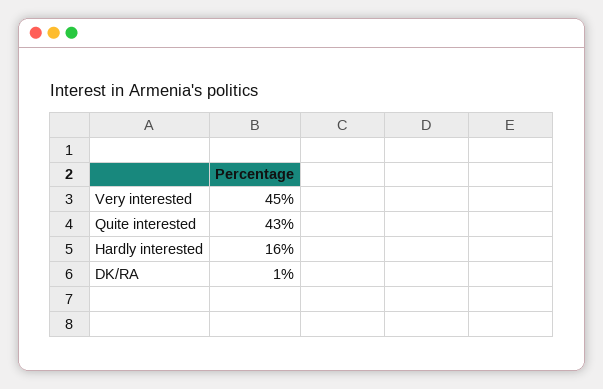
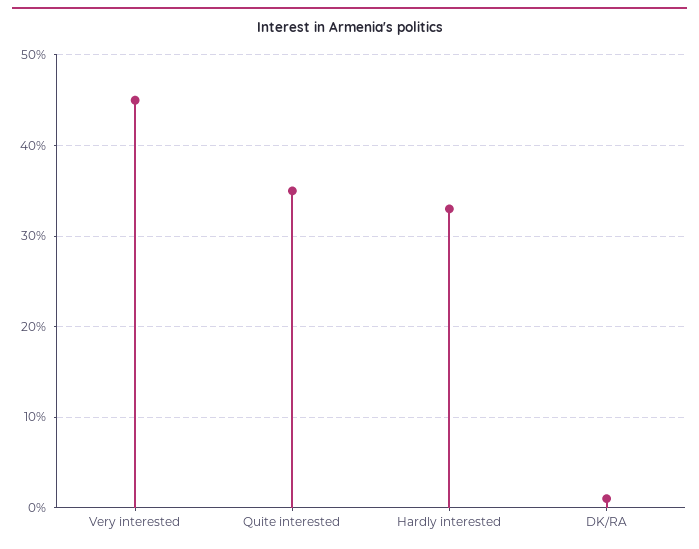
  {
    "Very interested": 45,
-   "Quite interested": 43,
+   "Quite interested": 35,
-   "Hardly interested": 16,
+   "Hardly interested": 33,
    "DK/RA": 1
  }

